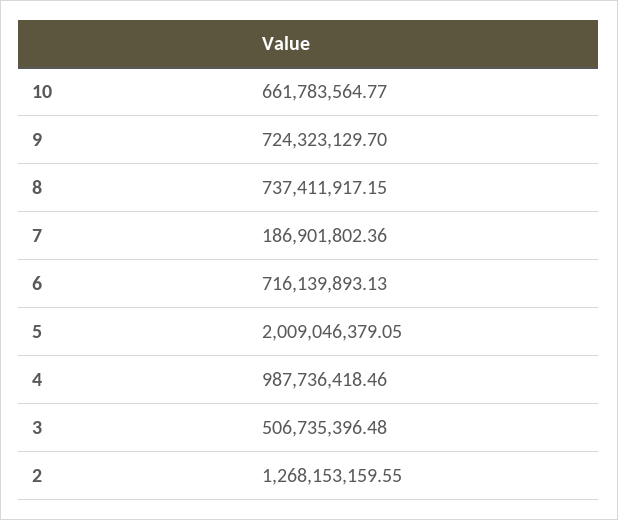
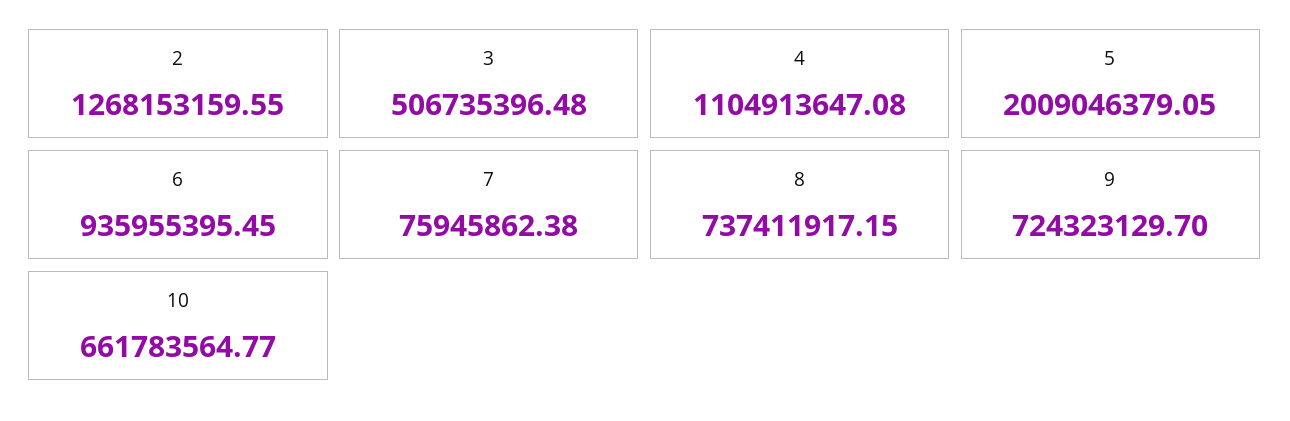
  {
    "10": 661783564.77,
    "9": 724323129.7,
    "8": 737411917.15,
-   "7": 186901802.36,
+   "7": 75945862.38,
-   "6": 716139893.13,
+   "6": 935955395.45,
    "5": 2009046379.05,
-   "4": 987736418.46,
+   "4": 1104913647.08,
    "3": 506735396.48,
    "2": 1268153159.55
  }

